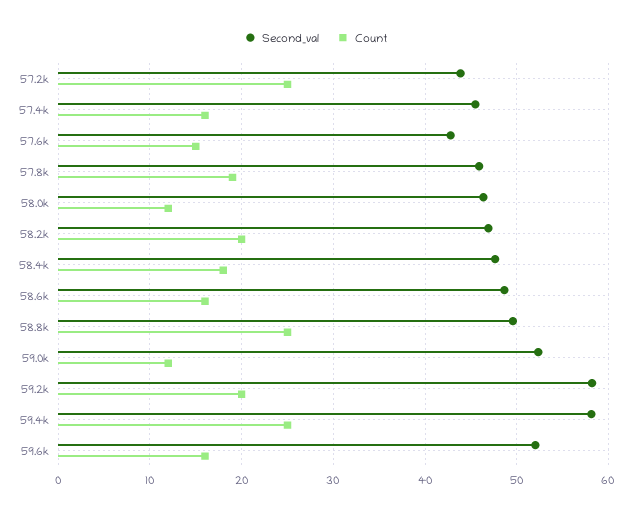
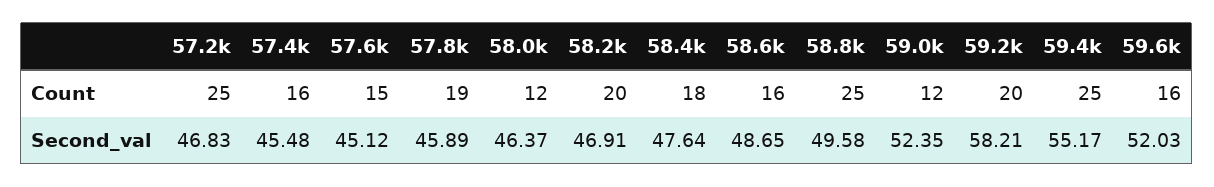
  {
    "Second_val": {
-     "57.2k": 44,
+     "57.2k": 46.83,
      "57.4k": 45.48,
-     "57.6k": 43,
+     "57.6k": 45.12,
      "57.8k": 45.89,
      "58.0k": 46.37,
      "58.2k": 46.91,
      "58.4k": 47.64,
      "58.6k": 48.65,
      "58.8k": 49.58,
      "59.0k": 52.35,
      "59.2k": 58.21,
-     "59.4k": 58,
+     "59.4k": 55.17,
      "59.6k": 52.03
    },
    "Count": {
      "57.2k": 25,
      "57.4k": 16,
      "57.6k": 15,
      "57.8k": 19,
      "58.0k": 12,
      "58.2k": 20,
      "58.4k": 18,
      "58.6k": 16,
      "58.8k": 25,
      "59.0k": 12,
      "59.2k": 20,
      "59.4k": 25,
      "59.6k": 16
    }
  }

